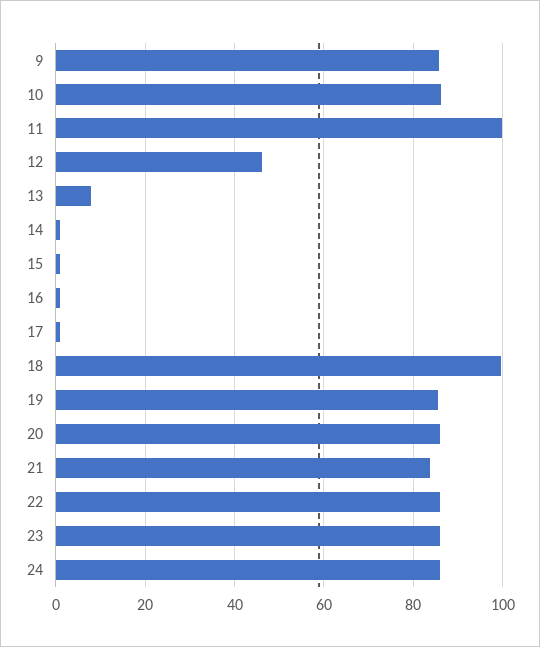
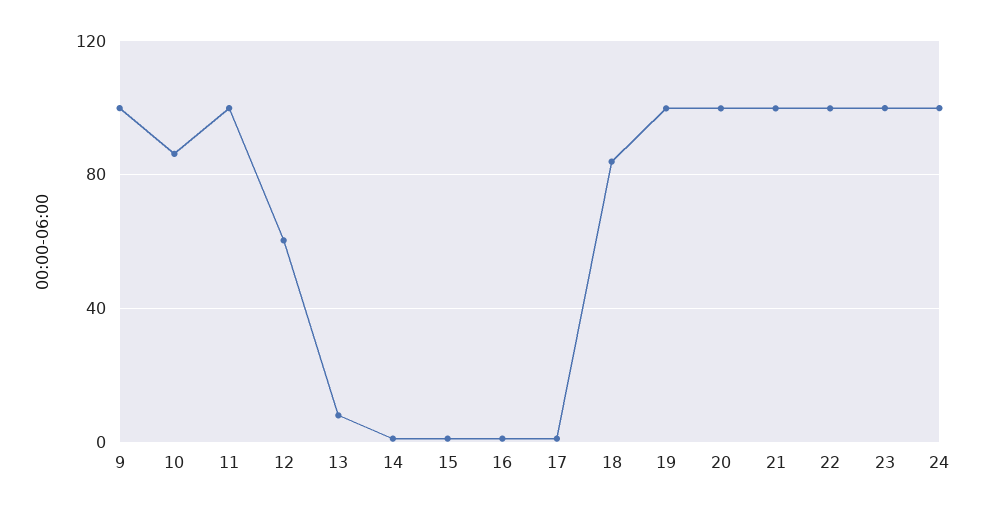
  {
-   "9": 86,
+   "9": 100,
    "10": 86,
    "11": 100,
-   "12": 46,
+   "12": 60,
    "13": 8,
    "14": 2,
    "15": 2,
    "16": 2,
    "17": 2,
-   "18": 100,
+   "18": 85,
-   "19": 86,
+   "19": 100,
-   "20": 86,
+   "20": 100,
-   "21": 84,
+   "21": 100,
-   "22": 86,
+   "22": 100,
-   "23": 86,
+   "23": 100,
-   "24": 86
+   "24": 100
  }

